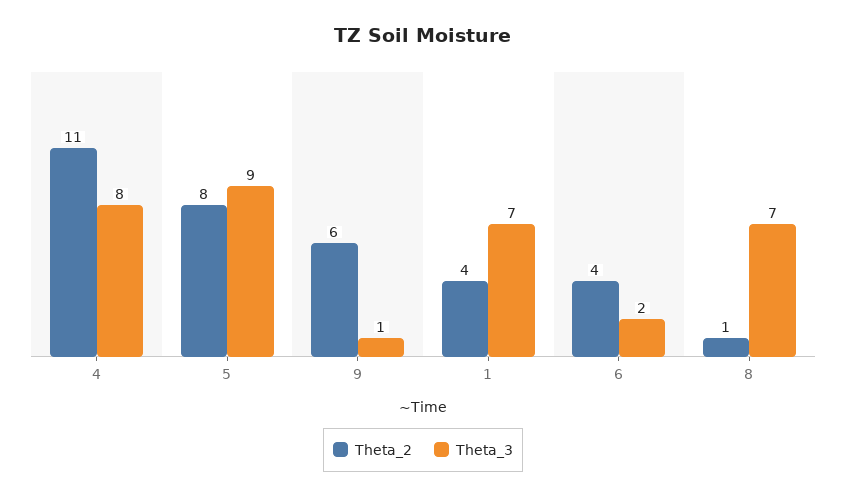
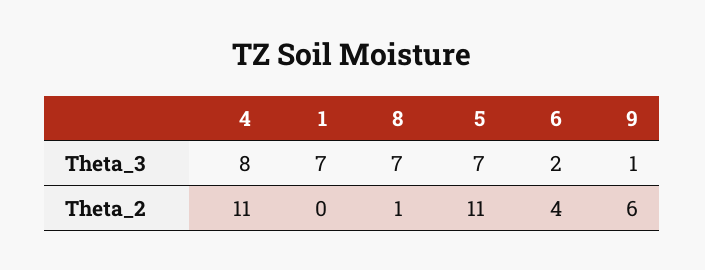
  {
    "Theta_2": {
      "4": 11,
-     "5": 8,
+     "5": 11,
      "9": 6,
-     "1": 4,
+     "1": 0,
      "6": 4,
      "8": 1
    },
    "Theta_3": {
      "4": 8,
-     "5": 9,
+     "5": 7,
      "9": 1,
      "1": 7,
      "6": 2,
      "8": 7
    }
  }

